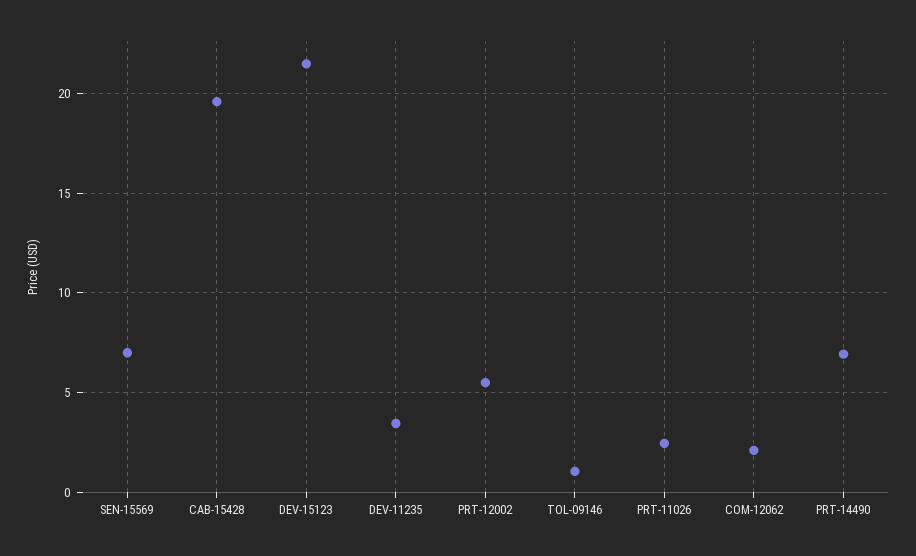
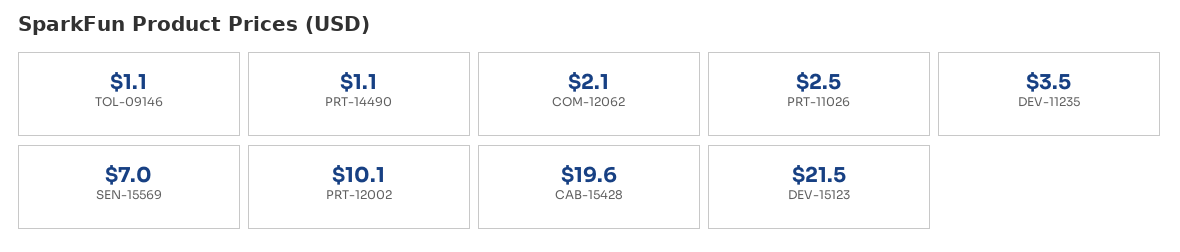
  {
    "SEN-15569": 7,
    "CAB-15428": 19.6,
    "DEV-15123": 21.5,
    "DEV-11235": 3.5,
-   "PRT-12002": 5.5,
+   "PRT-12002": 10.1,
    "TOL-09146": 1.1,
    "PRT-11026": 2.5,
    "COM-12062": 2.1,
-   "PRT-14490": 7
+   "PRT-14490": 1.1
  }

